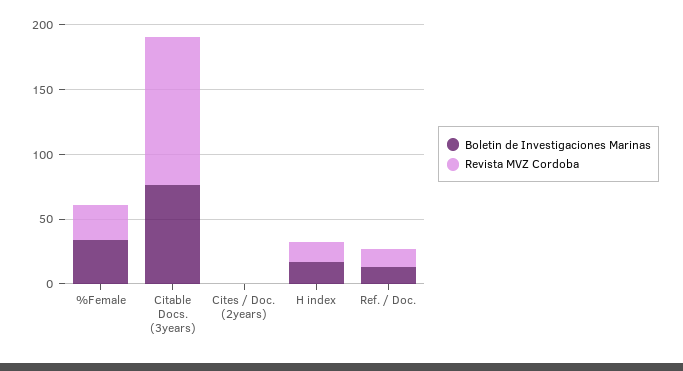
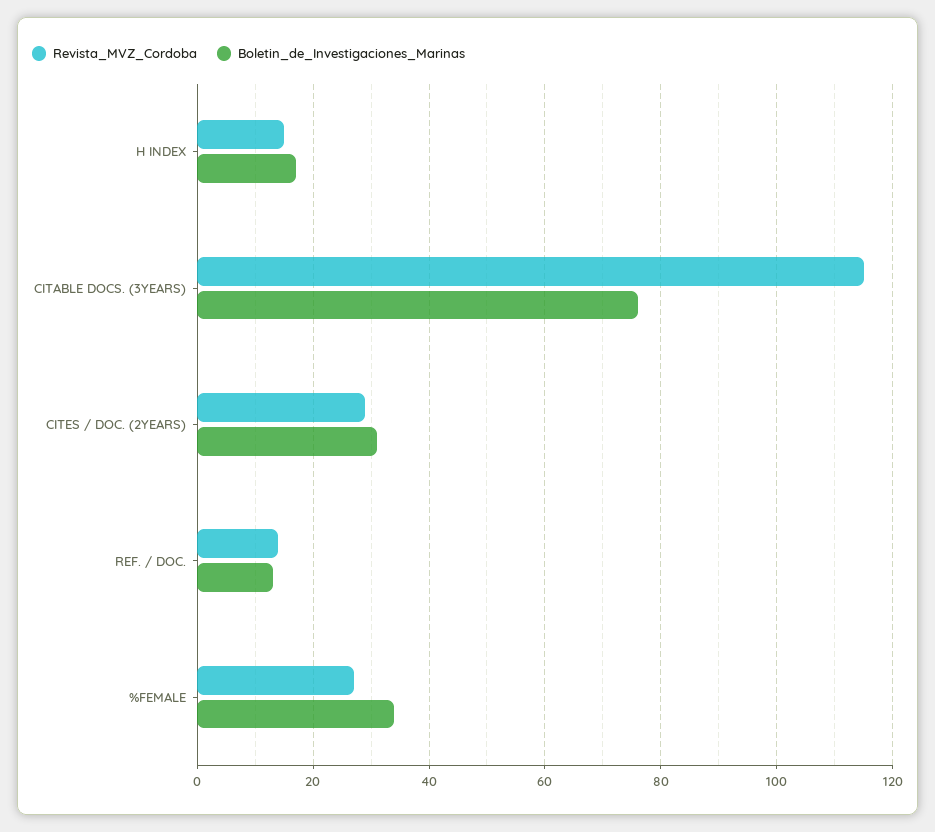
  {
    "Boletin de Investigaciones Marinas": {
      "%Female": 35,
      "Citable Docs. (3years)": 75,
-     "Cites / Doc. (2years)": 0,
+     "Cites / Doc. (2years)": 30,
      "H index": 15,
      "Ref. / Doc.": 15
    },
    "Revista MVZ Cordoba": {
      "%Female": 25,
      "Citable Docs. (3years)": 115,
-     "Cites / Doc. (2years)": 0,
+     "Cites / Doc. (2years)": 30,
      "H index": 15,
      "Ref. / Doc.": 15
    }
  }

